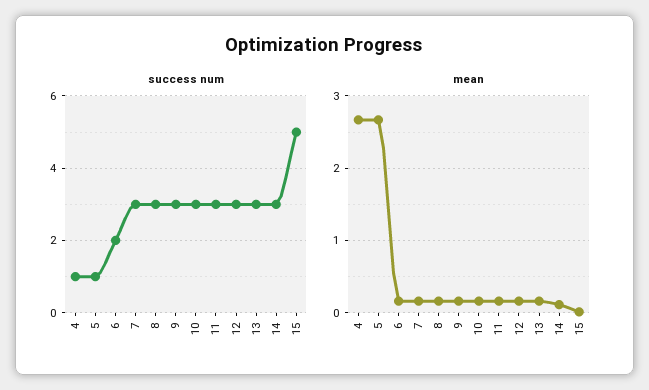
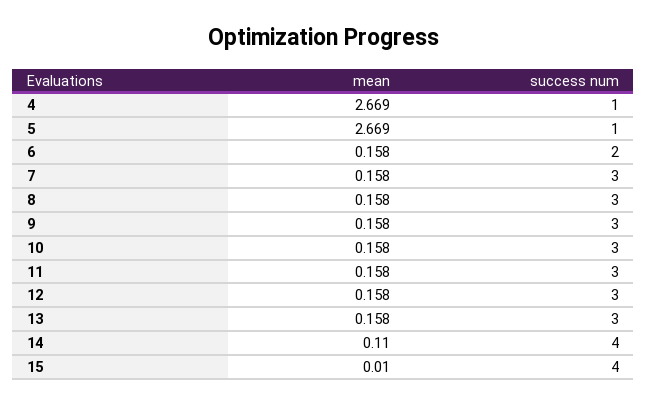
  {
    "success num": {
      "4": 1,
      "5": 1,
      "6": 2,
      "7": 3,
      "8": 3,
      "9": 3,
      "10": 3,
      "11": 3,
      "12": 3,
      "13": 3,
-     "14": 3,
+     "14": 4,
-     "15": 5
+     "15": 4
    },
    "mean": {
      "4": 2.669,
      "5": 2.669,
      "6": 0.158,
      "7": 0.158,
      "8": 0.158,
      "9": 0.158,
      "10": 0.158,
      "11": 0.158,
      "12": 0.158,
      "13": 0.158,
      "14": 0.11,
      "15": 0.01
    }
  }

